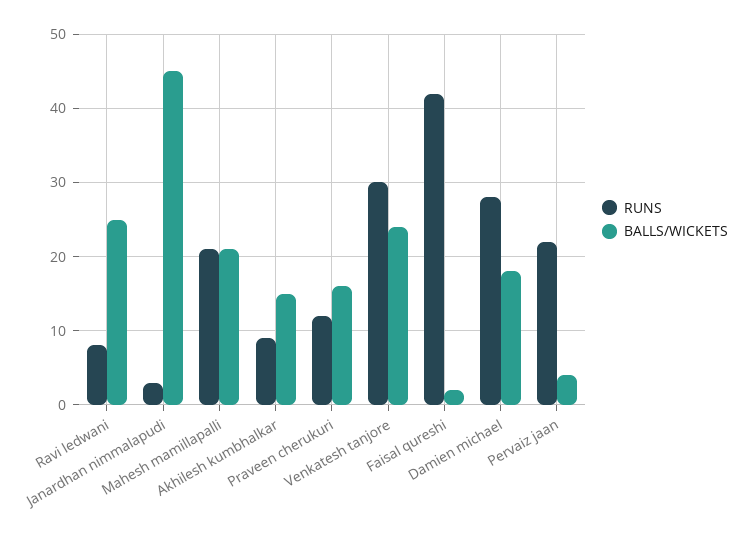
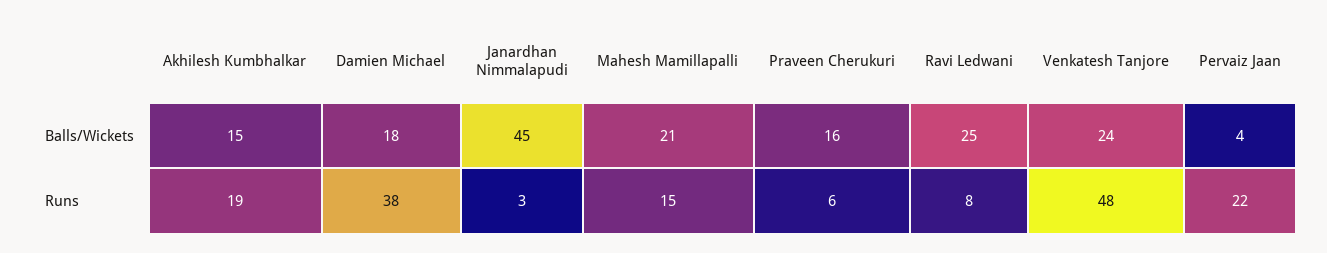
  {
    "RUNS": {
      "Ravi ledwani": 8,
      "Janardhan nimmalapudi": 3,
-     "Mahesh mamillapalli": 21,
+     "Mahesh mamillapalli": 15,
-     "Akhilesh kumbhalkar": 9,
+     "Akhilesh kumbhalkar": 19,
-     "Praveen cherukuri": 12,
+     "Praveen cherukuri": 6,
-     "Venkatesh tanjore": 30,
+     "Venkatesh tanjore": 48,
-     "Faisal qureshi": 42,
-     "Damien michael": 28,
+     "Damien michael": 38,
      "Pervaiz jaan": 22
    },
    "BALLS/WICKETS": {
      "Ravi ledwani": 25,
      "Janardhan nimmalapudi": 45,
      "Mahesh mamillapalli": 21,
      "Akhilesh kumbhalkar": 15,
      "Praveen cherukuri": 16,
      "Venkatesh tanjore": 24,
-     "Faisal qureshi": 2,
      "Damien michael": 18,
      "Pervaiz jaan": 4
    }
  }

